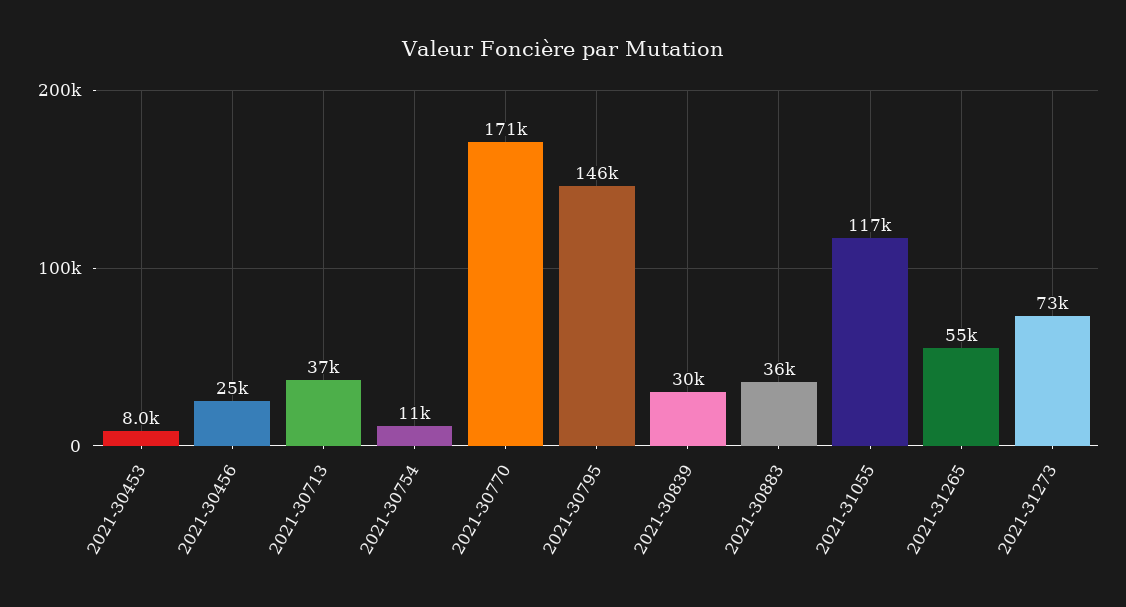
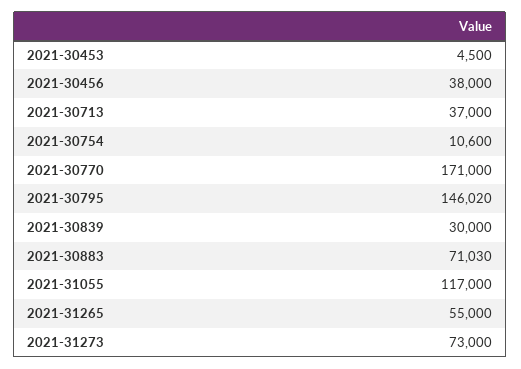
  {
-   "2021-30453": 8000,
+   "2021-30453": 4500,
-   "2021-30456": 25000,
+   "2021-30456": 38000,
    "2021-30713": 37000,
    "2021-30754": 10600,
    "2021-30770": 171000,
    "2021-30795": 146020,
    "2021-30839": 30000,
-   "2021-30883": 36000,
+   "2021-30883": 71030,
    "2021-31055": 117000,
    "2021-31265": 55000,
    "2021-31273": 73000
  }

